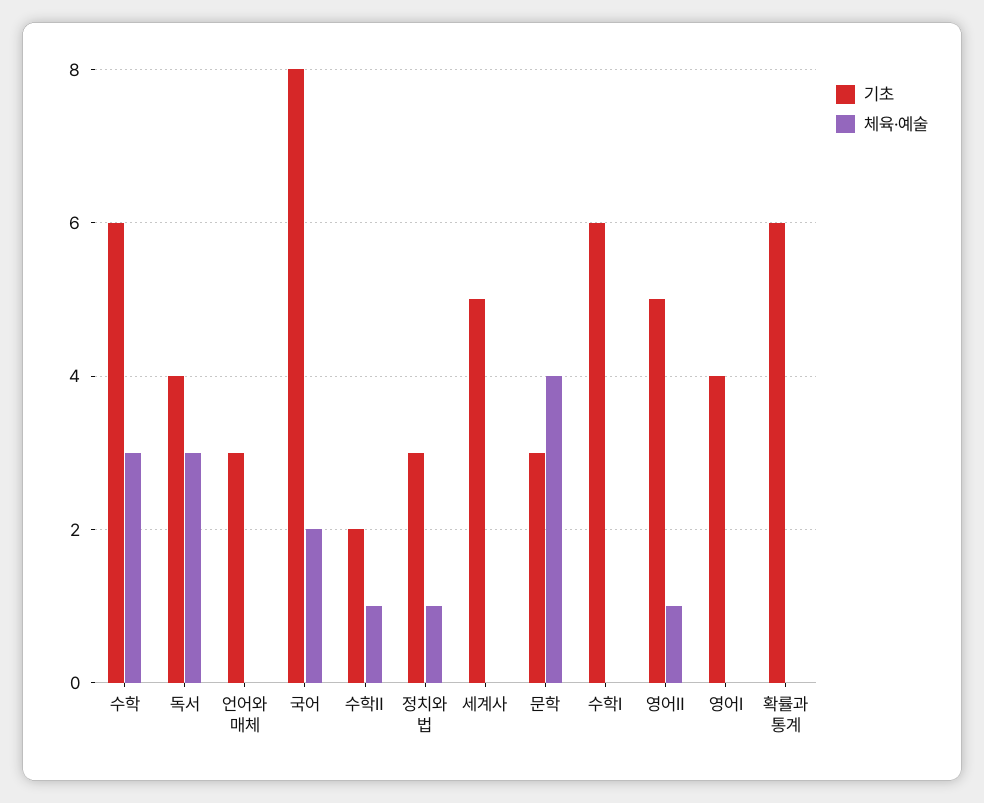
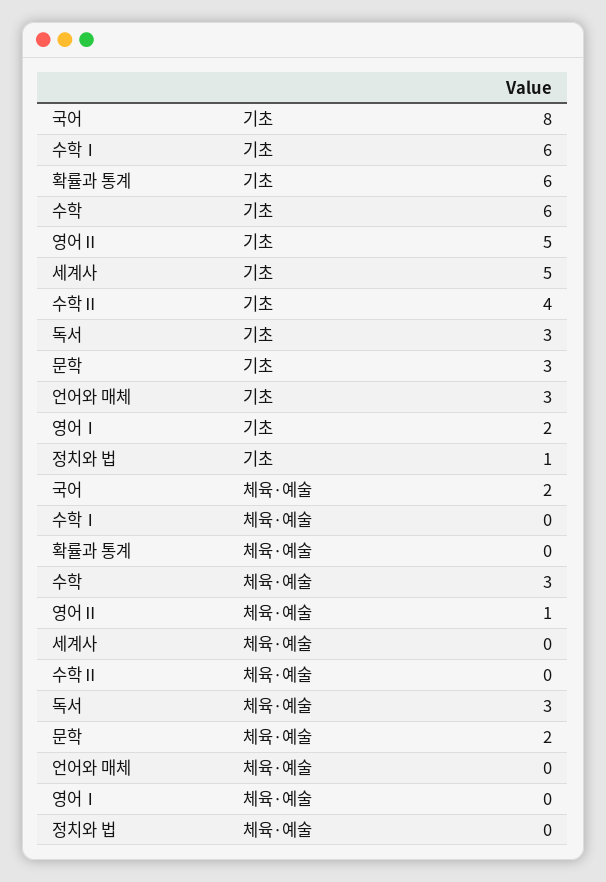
  {
    "기초": {
      "수학": 6,
-     "독서": 4,
+     "독서": 3,
      "언어와 매체": 3,
      "국어": 8,
-     "수학Ⅱ": 2,
+     "수학Ⅱ": 4,
-     "정치와 법": 3,
+     "정치와 법": 1,
      "세계사": 5,
      "문학": 3,
      "수학Ⅰ": 6,
      "영어Ⅱ": 5,
-     "영어Ⅰ": 4,
+     "영어Ⅰ": 2,
      "확률과 통계": 6
    },
    "체육·예술": {
      "수학": 3,
      "독서": 3,
      "언어와 매체": 0,
      "국어": 2,
-     "수학Ⅱ": 1,
+     "수학Ⅱ": 0,
-     "정치와 법": 1,
+     "정치와 법": 0,
      "세계사": 0,
-     "문학": 4,
+     "문학": 2,
      "수학Ⅰ": 0,
      "영어Ⅱ": 1,
      "영어Ⅰ": 0,
      "확률과 통계": 0
    }
  }

